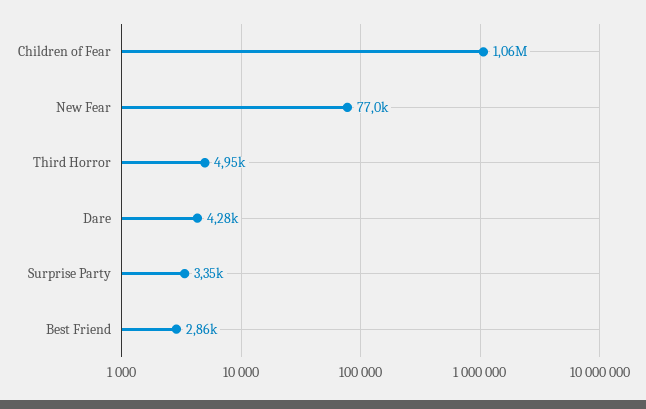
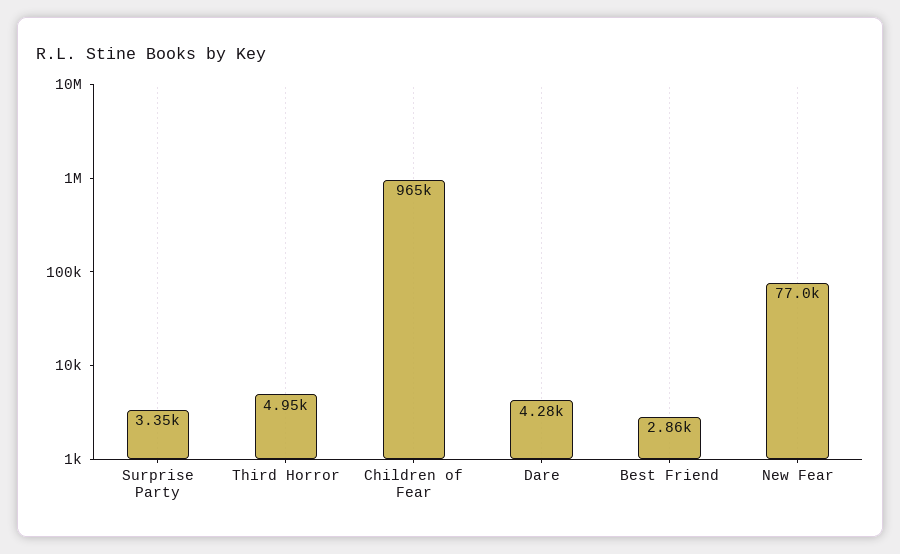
  {
-   "Children of Fear": 1060000,
+   "Children of Fear": 965000,
    "New Fear": 77000,
    "Third Horror": 4950,
    "Dare": 4280,
    "Surprise Party": 3350,
    "Best Friend": 2860
  }

